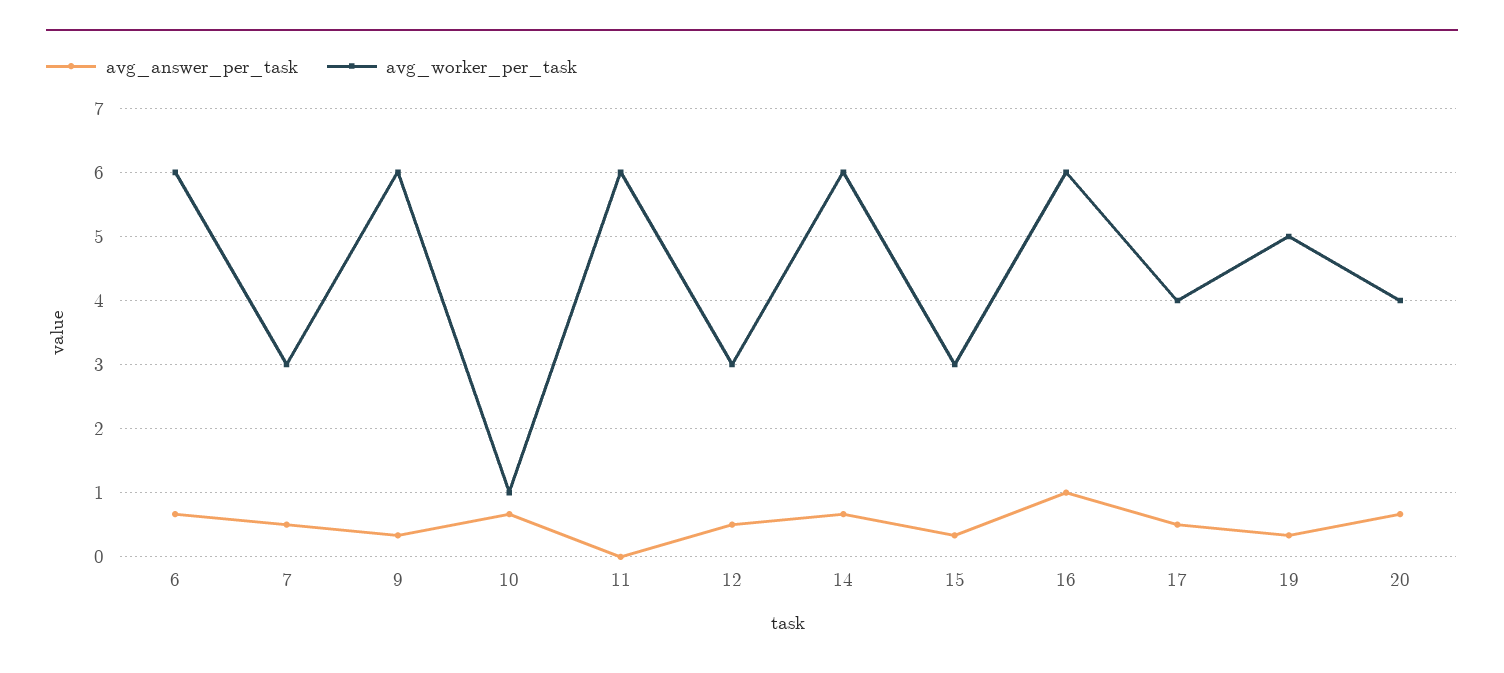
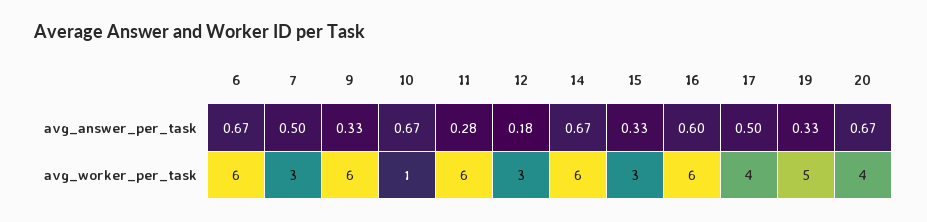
  {
    "avg_answer_per_task": {
      "6": 0.67,
      "7": 0.5,
      "9": 0.33,
      "10": 0.67,
-     "11": 0,
+     "11": 0.28,
-     "12": 0.5,
+     "12": 0.18,
      "14": 0.67,
      "15": 0.33,
-     "16": 1,
+     "16": 0.6,
      "17": 0.5,
      "19": 0.33,
      "20": 0.67
    },
    "avg_worker_per_task": {
      "6": 6,
      "7": 3,
      "9": 6,
      "10": 1,
      "11": 6,
      "12": 3,
      "14": 6,
      "15": 3,
      "16": 6,
      "17": 4,
      "19": 5,
      "20": 4
    }
  }

